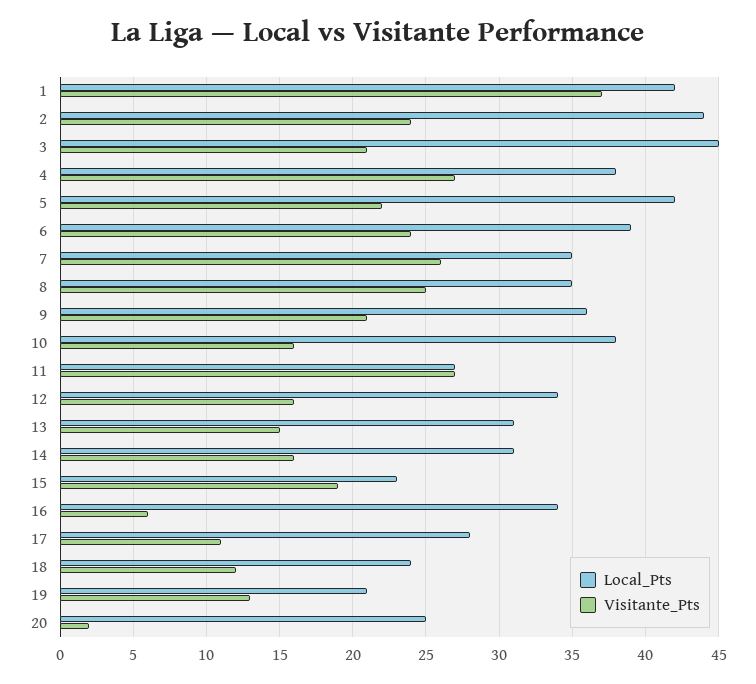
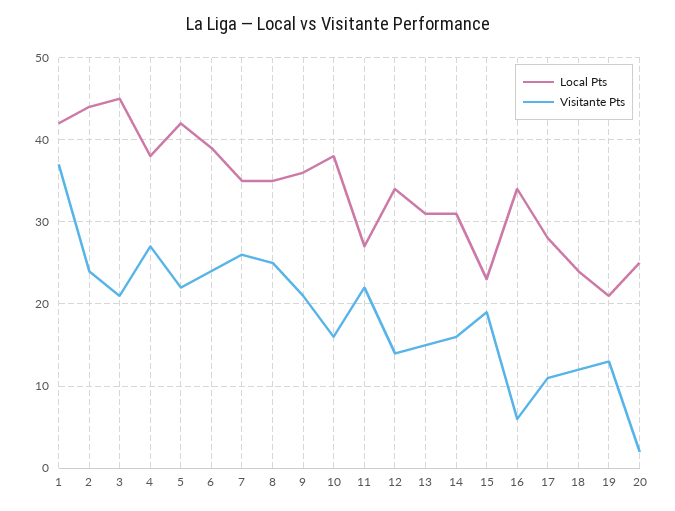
  {
    "Local_Pts": {
      "1": 42,
      "2": 44,
      "3": 45,
      "4": 38,
      "5": 42,
      "6": 39,
      "7": 35,
      "8": 35,
      "9": 36,
      "10": 38,
      "11": 27,
      "12": 34,
      "13": 31,
      "14": 31,
      "15": 23,
      "16": 34,
      "17": 28,
      "18": 24,
      "19": 21,
      "20": 25
    },
    "Visitante_Pts": {
      "1": 37,
      "2": 24,
      "3": 21,
      "4": 27,
      "5": 22,
      "6": 24,
      "7": 26,
      "8": 25,
      "9": 21,
      "10": 16,
-     "11": 27,
+     "11": 22,
-     "12": 16,
+     "12": 14,
      "13": 15,
      "14": 16,
      "15": 19,
      "16": 6,
      "17": 11,
      "18": 12,
      "19": 13,
      "20": 2
    }
  }

